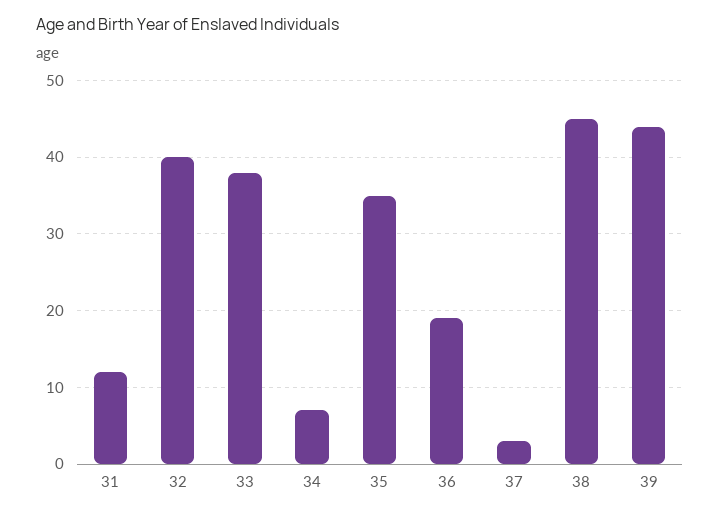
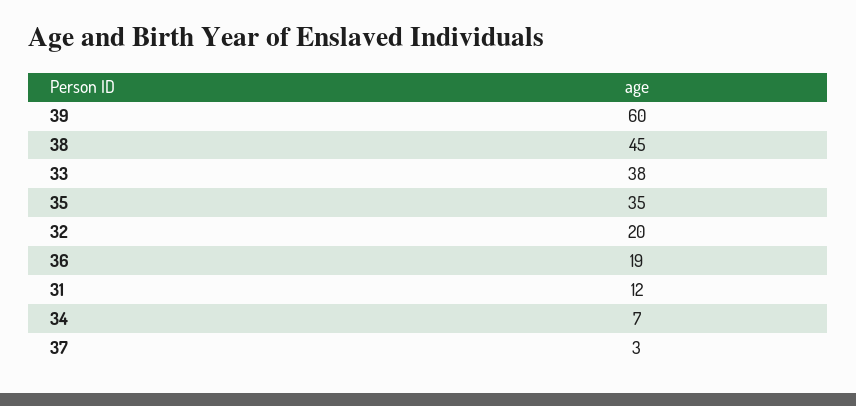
  {
    "31": 12,
-   "32": 40,
+   "32": 20,
    "33": 38,
    "34": 7,
    "35": 35,
    "36": 19,
    "37": 3,
    "38": 45,
-   "39": 44
+   "39": 60
  }

